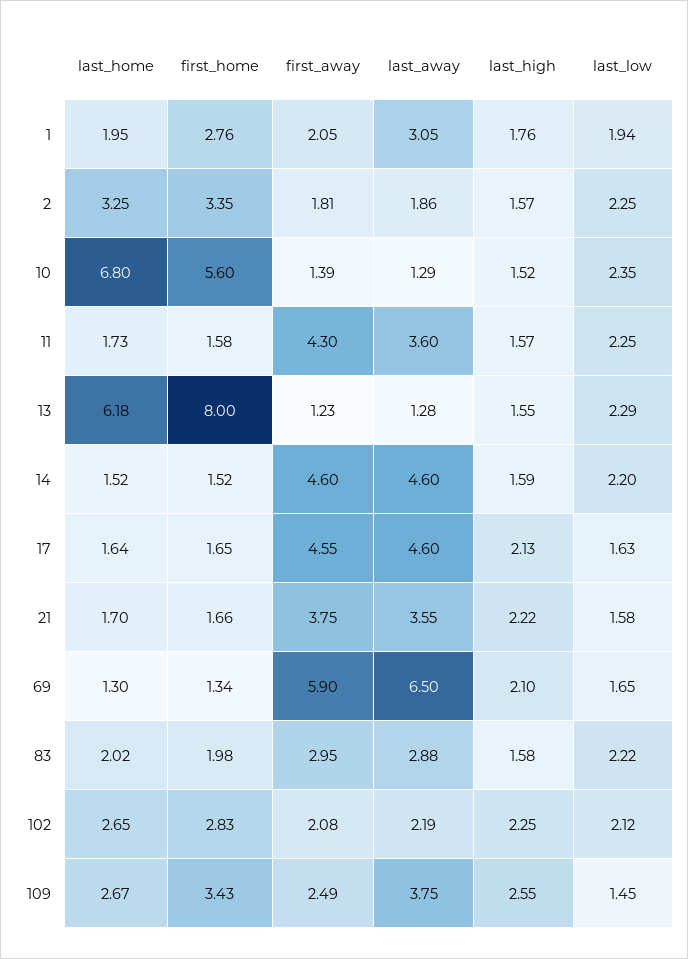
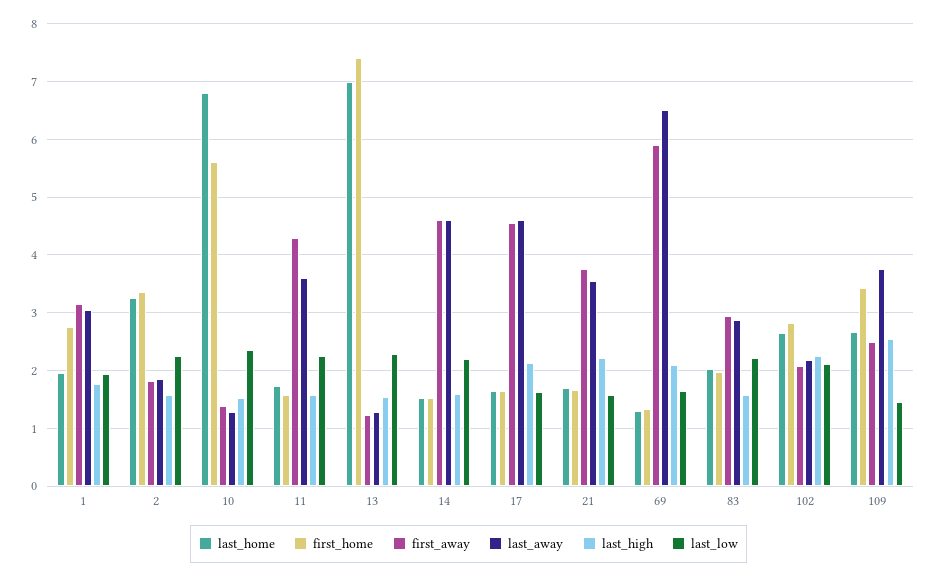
  {
    "last_home": {
      "1": 1.95,
      "2": 3.25,
      "10": 6.8,
      "11": 1.73,
-     "13": 6.18,
+     "13": 7,
      "14": 1.52,
      "17": 1.64,
      "21": 1.7,
      "69": 1.3,
      "83": 2.02,
      "102": 2.65,
      "109": 2.67
    },
    "first_home": {
      "1": 2.76,
      "2": 3.35,
      "10": 5.6,
      "11": 1.58,
-     "13": 8,
+     "13": 7.4,
      "14": 1.52,
      "17": 1.65,
      "21": 1.66,
      "69": 1.34,
      "83": 1.98,
      "102": 2.83,
      "109": 3.43
    },
    "first_away": {
-     "1": 2.05,
+     "1": 3.2,
      "2": 1.81,
      "10": 1.39,
      "11": 4.3,
      "13": 1.23,
      "14": 4.6,
      "17": 4.55,
      "21": 3.75,
      "69": 5.9,
      "83": 2.95,
      "102": 2.08,
      "109": 2.49
    },
    "last_away": {
      "1": 3.05,
      "2": 1.86,
      "10": 1.29,
      "11": 3.6,
      "13": 1.28,
      "14": 4.6,
      "17": 4.6,
      "21": 3.55,
      "69": 6.5,
      "83": 2.88,
      "102": 2.19,
      "109": 3.75
    },
    "last_high": {
      "1": 1.76,
      "2": 1.57,
      "10": 1.52,
      "11": 1.57,
      "13": 1.55,
      "14": 1.59,
      "17": 2.13,
      "21": 2.22,
      "69": 2.1,
      "83": 1.58,
      "102": 2.25,
      "109": 2.55
    },
    "last_low": {
      "1": 1.94,
      "2": 2.25,
      "10": 2.35,
      "11": 2.25,
      "13": 2.29,
      "14": 2.2,
      "17": 1.63,
      "21": 1.58,
      "69": 1.65,
      "83": 2.22,
      "102": 2.12,
      "109": 1.45
    }
  }

